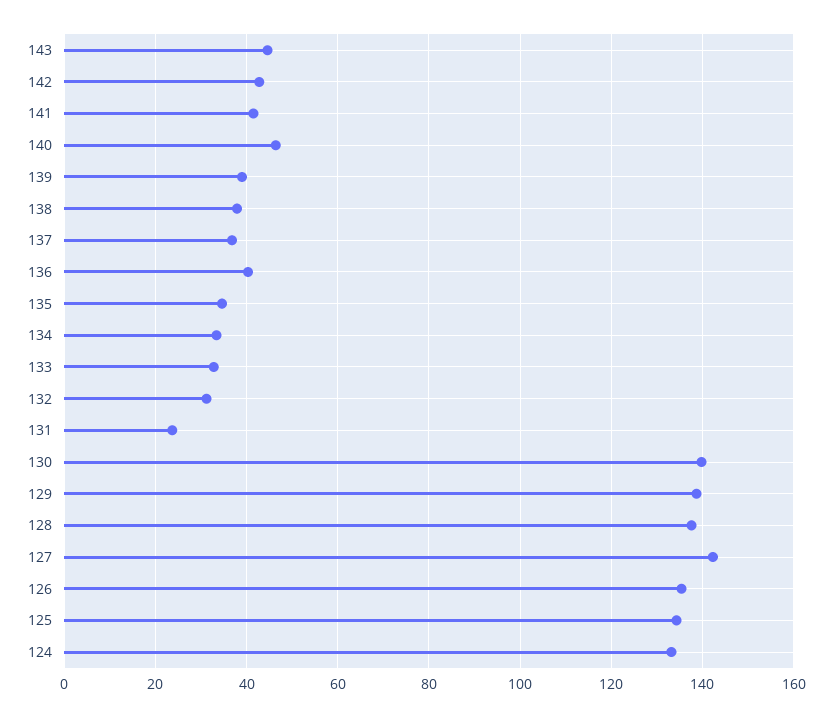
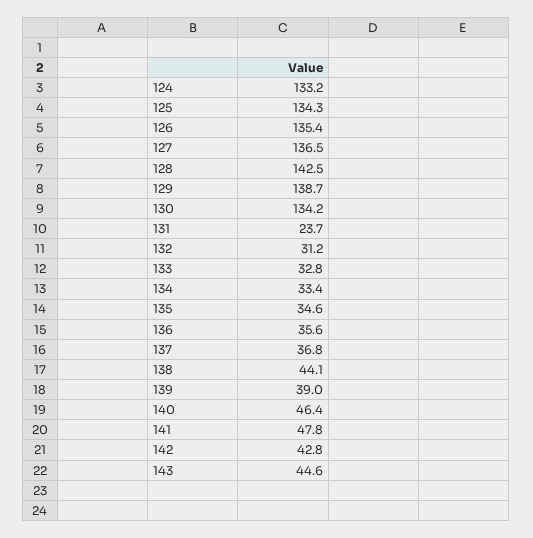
  {
    "143": 44.6,
    "142": 42.8,
-   "141": 42,
+   "141": 47.8,
    "140": 46.4,
    "139": 39,
-   "138": 38,
+   "138": 44.1,
    "137": 36.8,
-   "136": 40,
+   "136": 35.6,
    "135": 34.6,
    "134": 33.4,
    "133": 32.8,
    "132": 31.2,
    "131": 23.7,
-   "130": 140,
+   "130": 134.2,
    "129": 138.7,
-   "128": 138,
+   "128": 142.5,
-   "127": 142,
+   "127": 136.5,
    "126": 135.4,
    "125": 134.3,
    "124": 133.2
  }

